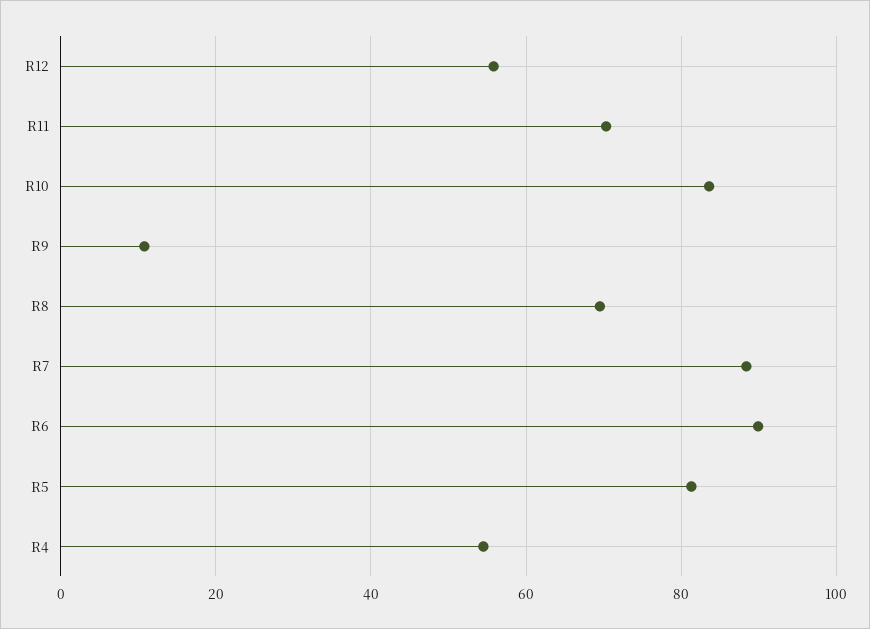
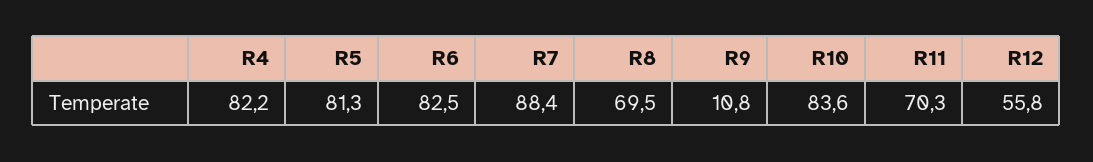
  {
    "R12": 55.8,
    "R11": 70.3,
    "R10": 83.6,
    "R9": 10.8,
    "R8": 69.5,
    "R7": 88.4,
-   "R6": 90,
+   "R6": 82.5,
    "R5": 81.3,
-   "R4": 54
+   "R4": 82.2
  }

